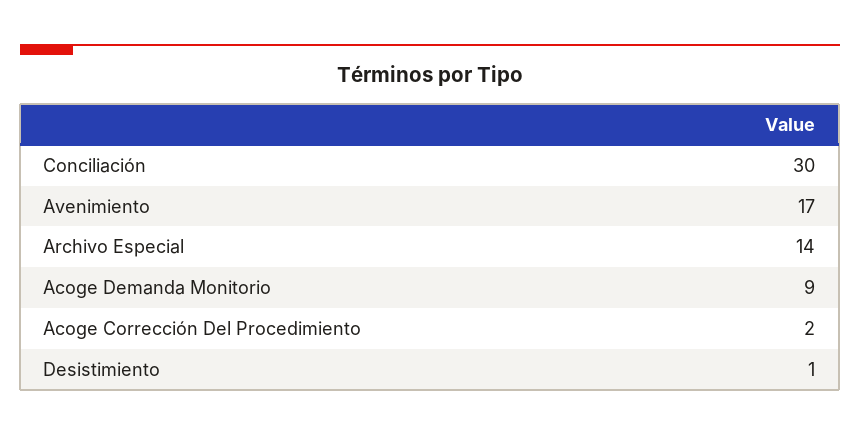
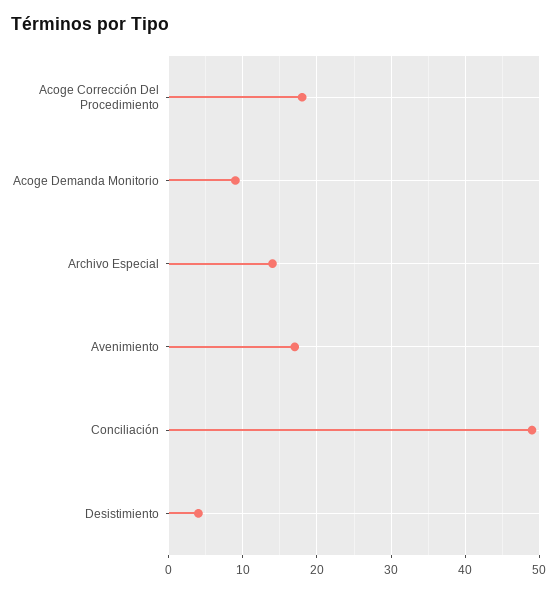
  {
-   "Conciliación": 30,
+   "Conciliación": 49,
    "Avenimiento": 17,
    "Archivo Especial": 14,
    "Acoge Demanda Monitorio": 9,
-   "Acoge Corrección Del Procedimiento": 2,
+   "Acoge Corrección Del Procedimiento": 18,
-   "Desistimiento": 1
+   "Desistimiento": 4
  }

